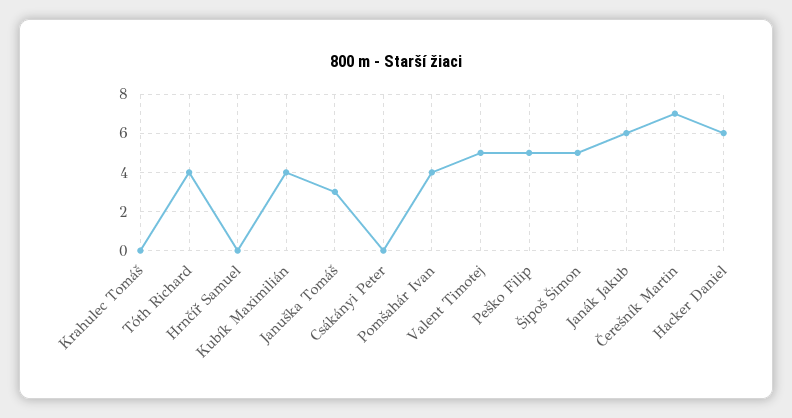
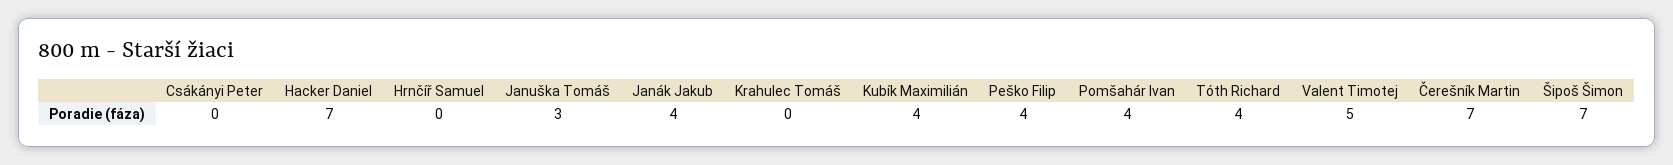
  {
    "Krahulec Tomáš": 0,
    "Tóth Richard": 4,
    "Hrnčíř Samuel": 0,
    "Kubík Maximilián": 4,
    "Januška Tomáš": 3,
    "Csákányi Peter": 0,
    "Pomšahár Ivan": 4,
    "Valent Timotej": 5,
-   "Peško Filip": 5,
+   "Peško Filip": 4,
-   "Šipoš Šimon": 5,
+   "Šipoš Šimon": 7,
-   "Janák Jakub": 6,
+   "Janák Jakub": 4,
    "Čerešník Martin": 7,
-   "Hacker Daniel": 6
+   "Hacker Daniel": 7
  }

